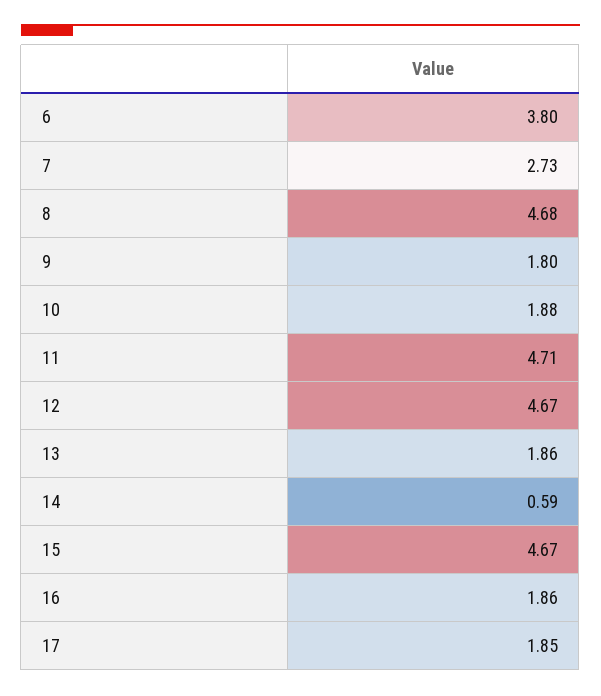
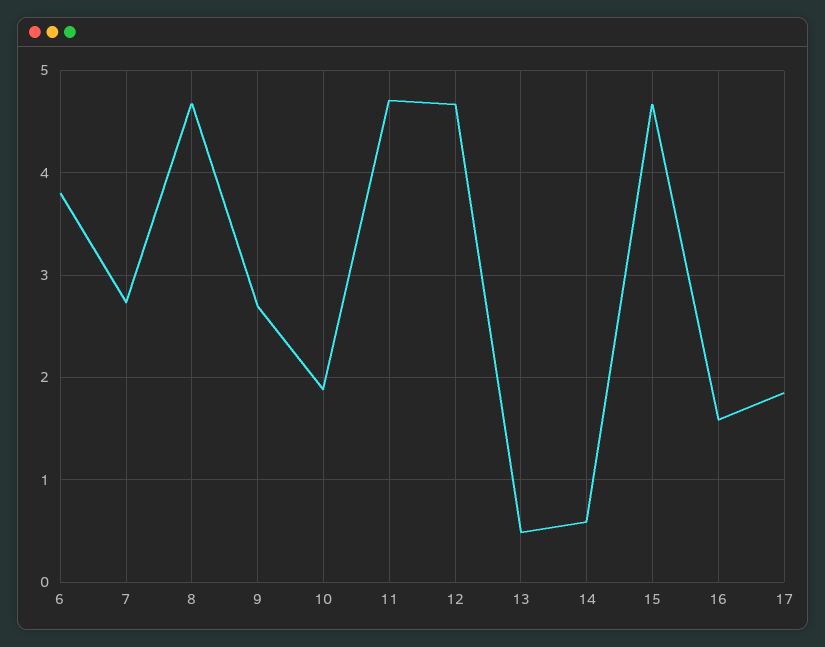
  {
    "6": 3.8,
    "7": 2.73,
    "8": 4.68,
-   "9": 1.8,
+   "9": 2.7,
    "10": 1.88,
    "11": 4.71,
    "12": 4.67,
-   "13": 1.86,
+   "13": 0.5,
    "14": 0.59,
    "15": 4.67,
-   "16": 1.86,
+   "16": 1.6,
    "17": 1.85
  }

